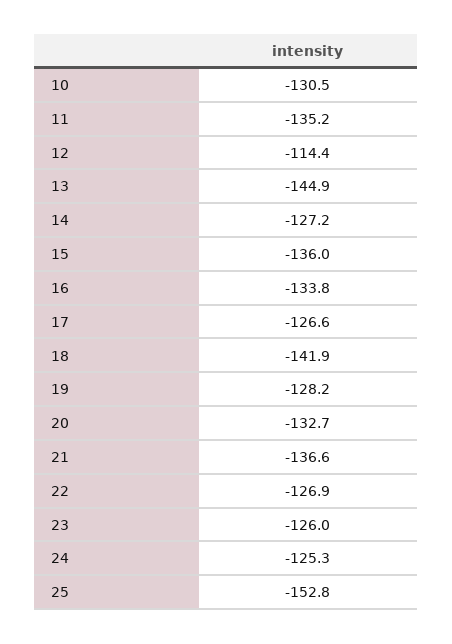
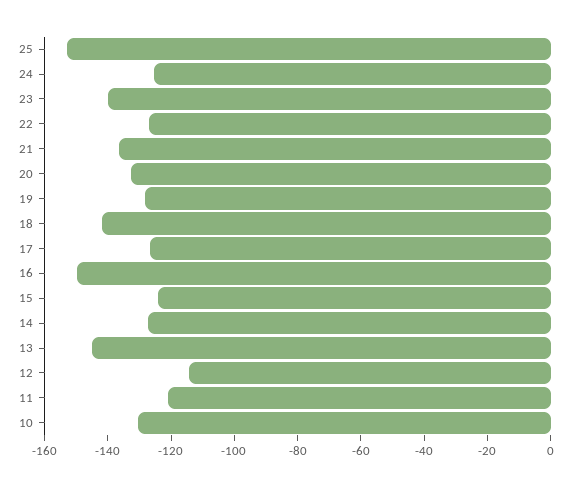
  {
    "10": -130.5,
-   "11": -135.2,
+   "11": -120,
    "12": -114.4,
    "13": -144.9,
    "14": -127.2,
-   "15": -136,
+   "15": -125,
-   "16": -133.8,
+   "16": -150,
    "17": -126.6,
    "18": -141.9,
    "19": -128.2,
    "20": -132.7,
    "21": -136.6,
    "22": -126.9,
-   "23": -126,
+   "23": -140,
    "24": -125.3,
    "25": -152.8
  }

